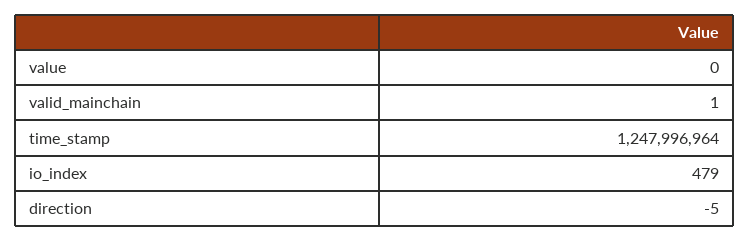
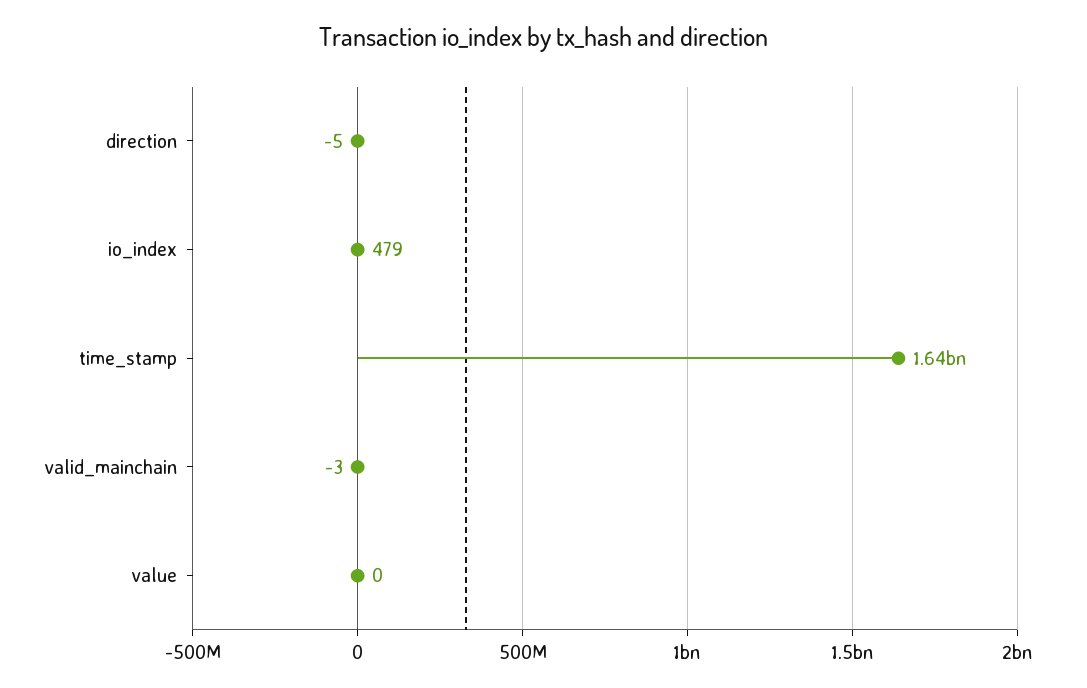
  {
    "value": 0,
-   "valid_mainchain": 1,
+   "valid_mainchain": -3,
-   "time_stamp": 1247996964,
+   "time_stamp": 1640000000,
    "io_index": 479,
    "direction": -5
  }

